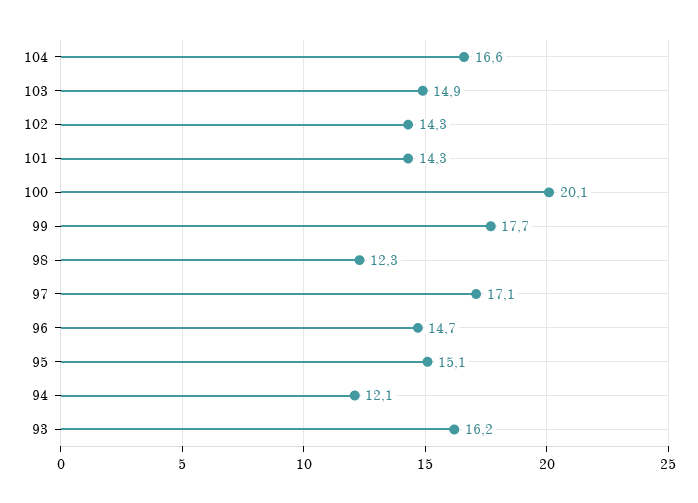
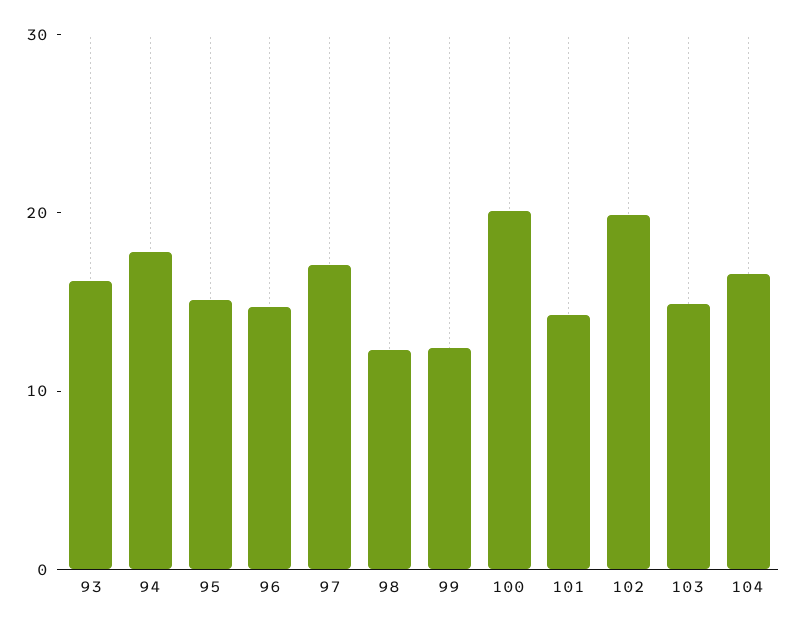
  {
    "104": 16.6,
    "103": 14.9,
-   "102": 14.3,
+   "102": 20,
    "101": 14.3,
    "100": 20.1,
-   "99": 17.7,
+   "99": 12,
    "98": 12.3,
    "97": 17.1,
    "96": 14.7,
    "95": 15.1,
-   "94": 12.1,
+   "94": 18,
    "93": 16.2
  }

